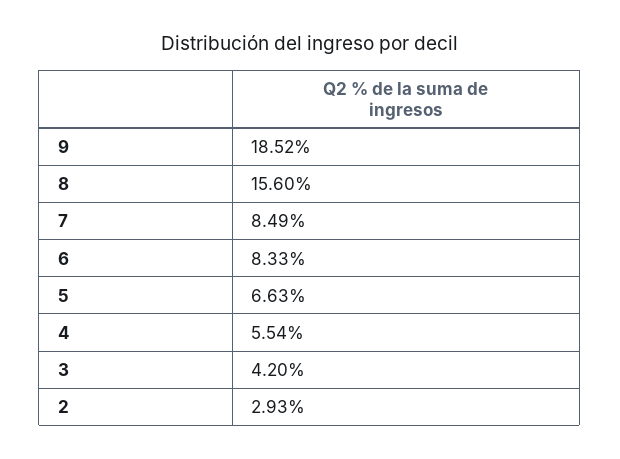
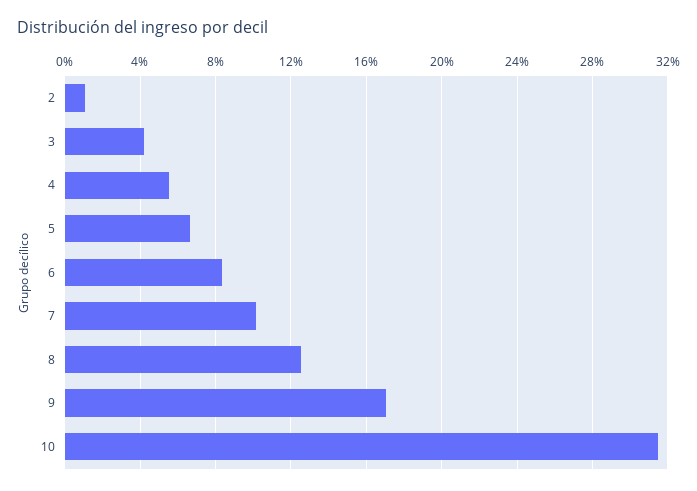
  {
-   "9": 18.52,
+   "9": 17,
-   "8": 15.6,
+   "8": 12.5,
-   "7": 8.49,
+   "7": 10,
    "6": 8.33,
    "5": 6.63,
    "4": 5.54,
    "3": 4.2,
-   "2": 2.93
+   "2": 1,
+   "10": 31.5
  }

